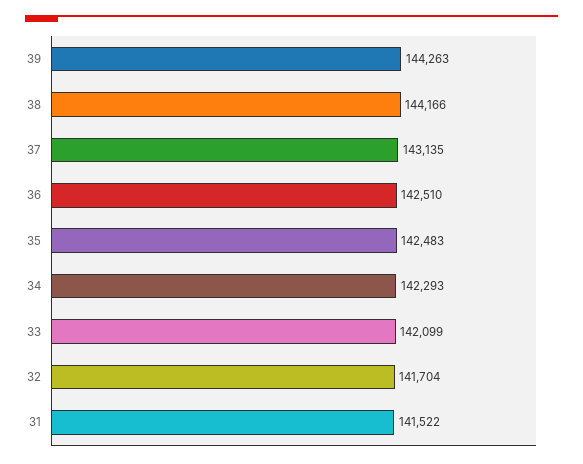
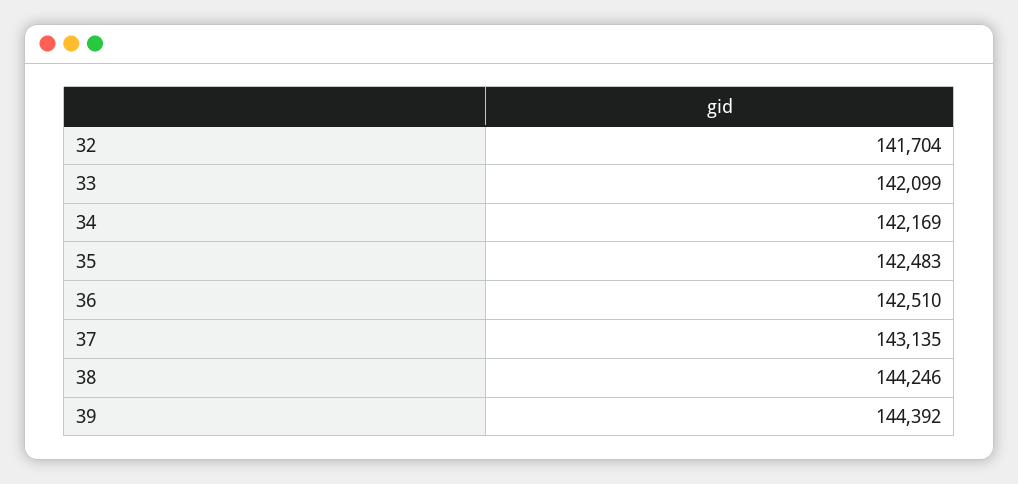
  {
-   "39": 144263,
+   "39": 144392,
-   "38": 144166,
+   "38": 144246,
    "37": 143135,
    "36": 142510,
    "35": 142483,
-   "34": 142293,
+   "34": 142169,
    "33": 142099,
-   "32": 141704,
+   "32": 141704
-   "31": 141522
  }

